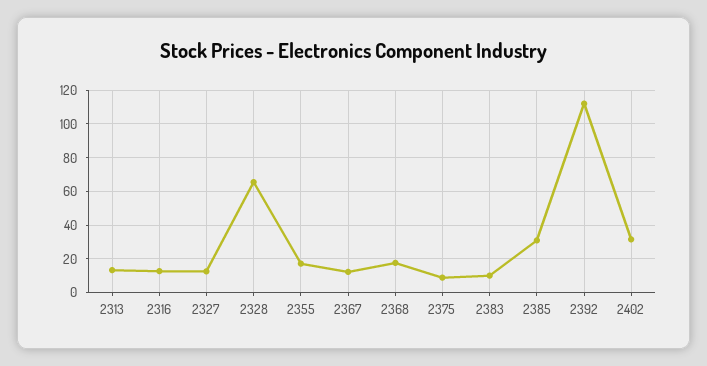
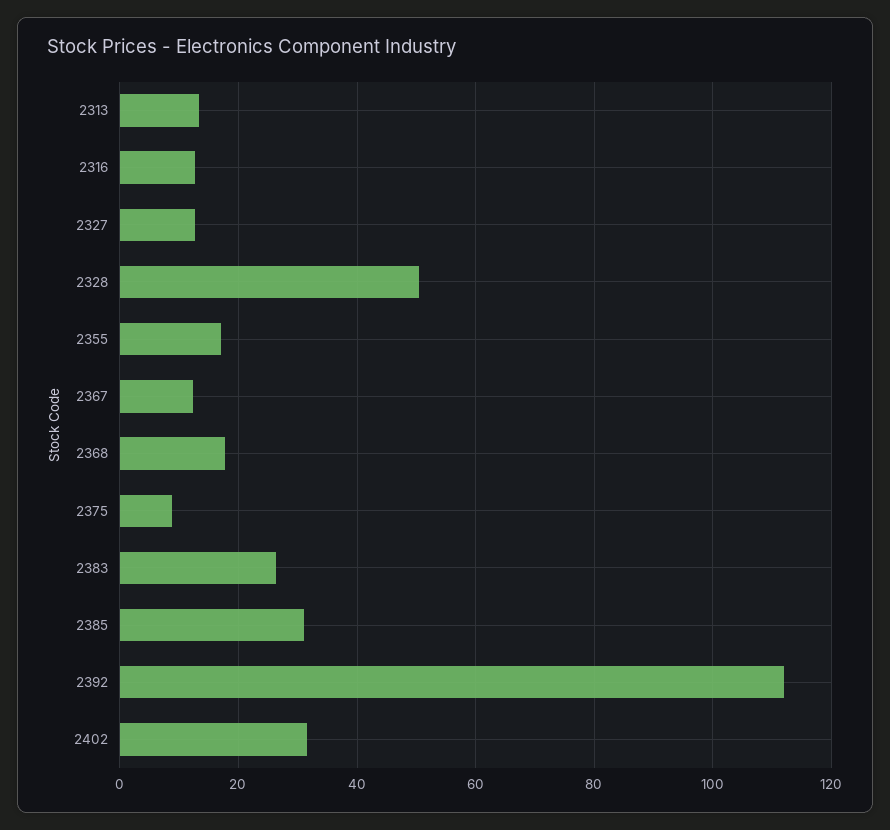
  {
    "2313": 14,
    "2316": 12,
    "2327": 12,
-   "2328": 65,
+   "2328": 50,
    "2355": 18,
    "2367": 12,
    "2368": 18,
    "2375": 8,
-   "2383": 10,
+   "2383": 26,
    "2385": 32,
    "2392": 112,
    "2402": 32
  }

